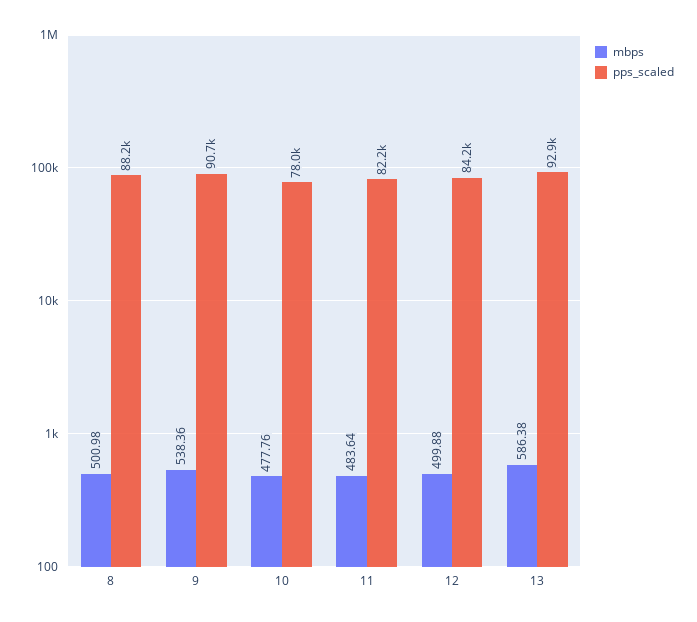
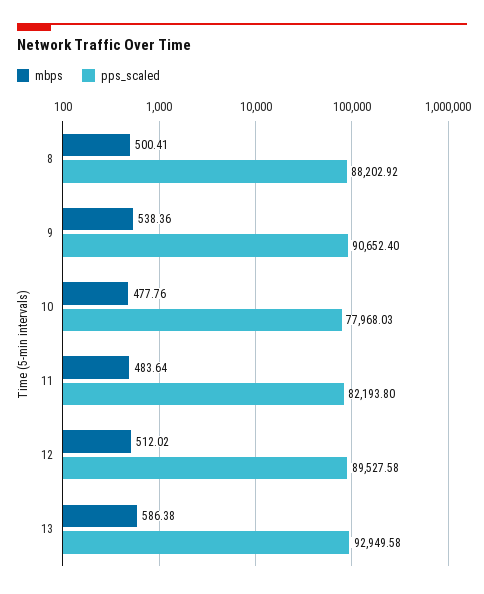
  {
    "mbps": {
-     "8": 500.98,
+     "8": 500.41,
      "9": 538.36,
      "10": 477.76,
      "11": 483.64,
-     "12": 499.88,
+     "12": 512.02,
      "13": 586.38
    },
    "pps_scaled": {
      "8": 88202.92,
      "9": 90652.4,
      "10": 77968.03,
      "11": 82193.8,
-     "12": 84200,
+     "12": 89527.58,
      "13": 92949.58
    }
  }

